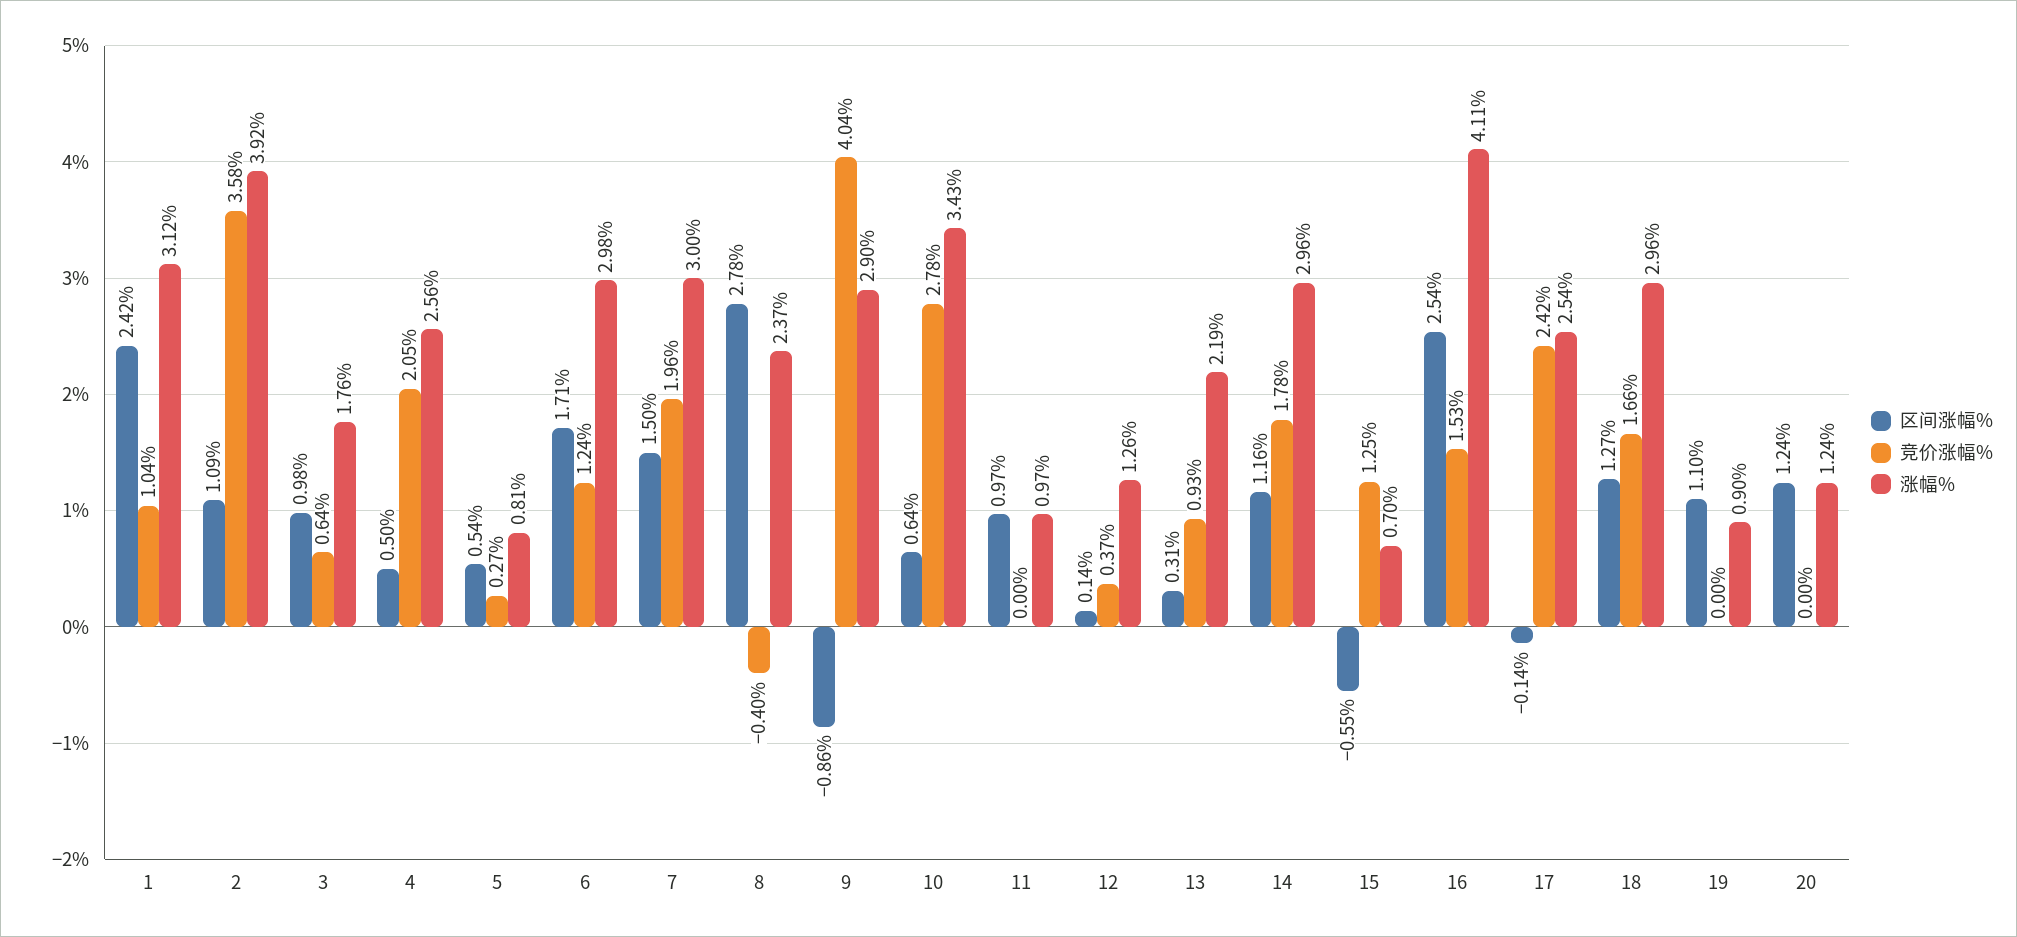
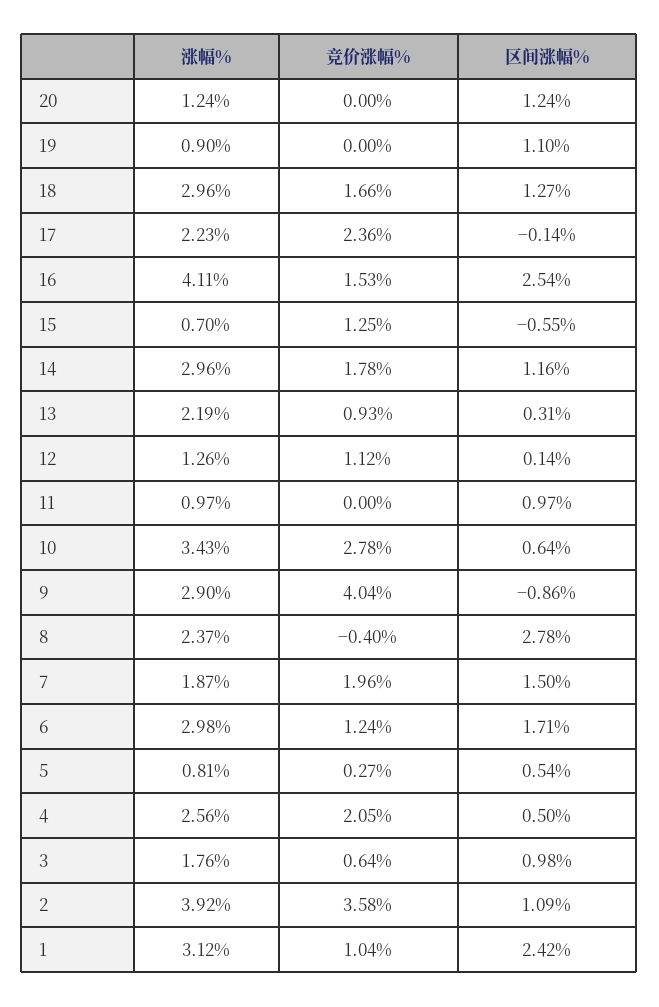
  {
    "区间涨幅%": {
      "1": 2.42,
      "2": 1.09,
      "3": 0.98,
      "4": 0.5,
      "5": 0.54,
      "6": 1.71,
      "7": 1.5,
      "8": 2.78,
      "9": -0.86,
      "10": 0.64,
      "11": 0.97,
      "12": 0.14,
      "13": 0.31,
      "14": 1.16,
      "15": -0.55,
      "16": 2.54,
      "17": -0.14,
      "18": 1.27,
      "19": 1.1,
      "20": 1.24
    },
    "竞价涨幅%": {
      "1": 1.04,
      "2": 3.58,
      "3": 0.64,
      "4": 2.05,
      "5": 0.27,
      "6": 1.24,
      "7": 1.96,
      "8": -0.4,
      "9": 4.04,
      "10": 2.78,
      "11": 0,
-     "12": 0.37,
+     "12": 1.12,
      "13": 0.93,
      "14": 1.78,
      "15": 1.25,
      "16": 1.53,
-     "17": 2.42,
+     "17": 2.36,
      "18": 1.66,
      "19": 0,
      "20": 0
    },
    "涨幅%": {
      "1": 3.12,
      "2": 3.92,
      "3": 1.76,
      "4": 2.56,
      "5": 0.81,
      "6": 2.98,
-     "7": 3,
+     "7": 1.87,
      "8": 2.37,
      "9": 2.9,
      "10": 3.43,
      "11": 0.97,
      "12": 1.26,
      "13": 2.19,
      "14": 2.96,
      "15": 0.7,
      "16": 4.11,
-     "17": 2.54,
+     "17": 2.23,
      "18": 2.96,
      "19": 0.9,
      "20": 1.24
    }
  }

